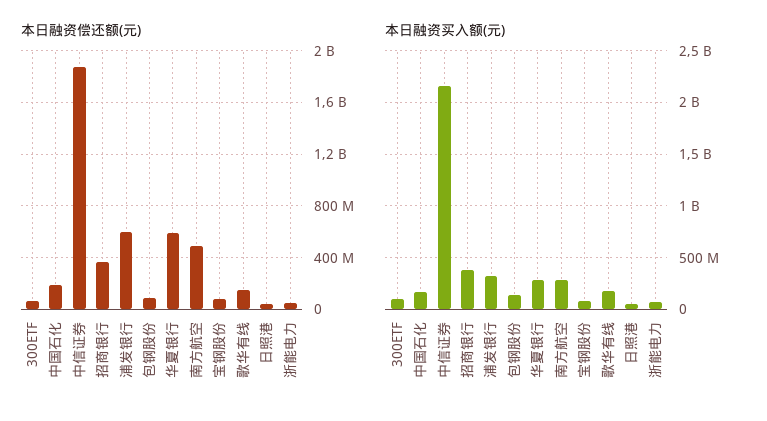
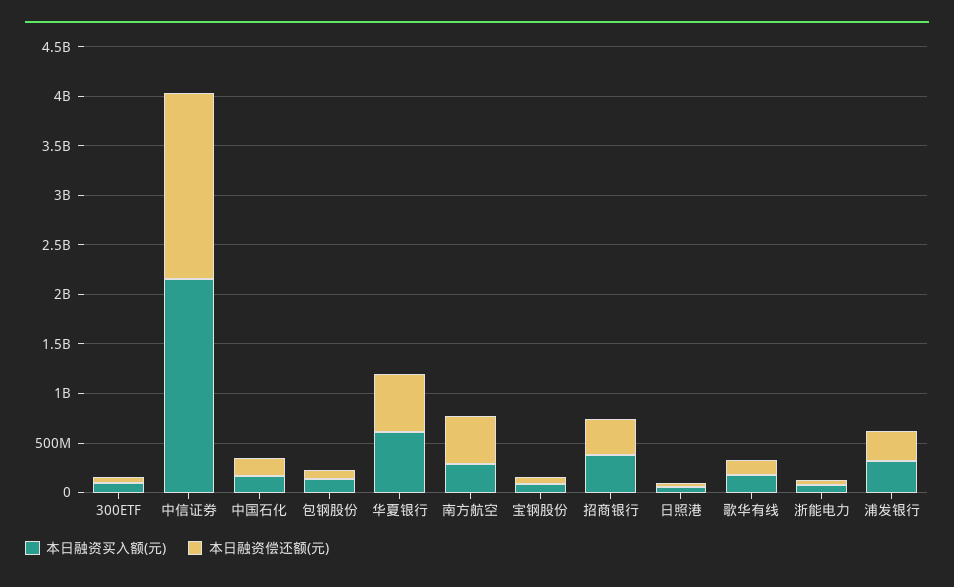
  {
    "本日融资偿还额(元)": {
      "300ETF": 50000000,
      "中国石化": 200000000,
      "中信证券": 1850000000,
      "招商银行": 350000000,
-     "浦发银行": 600000000,
+     "浦发银行": 300000000,
      "包钢股份": 100000000,
      "华夏银行": 600000000,
      "南方航空": 500000000,
      "宝钢股份": 100000000,
      "歌华有线": 150000000,
      "日照港": 50000000,
      "浙能电力": 50000000
    },
    "本日融资买入额(元)": {
      "300ETF": 100000000,
      "中国石化": 200000000,
      "中信证券": 2200000000,
      "招商银行": 400000000,
      "浦发银行": 300000000,
      "包钢股份": 100000000,
-     "华夏银行": 300000000,
+     "华夏银行": 600000000,
      "南方航空": 300000000,
      "宝钢股份": 100000000,
      "歌华有线": 200000000,
      "日照港": 100000000,
      "浙能电力": 100000000
    }
  }

